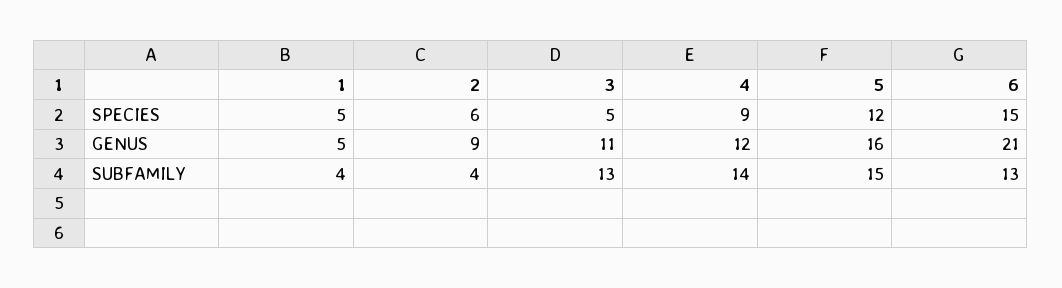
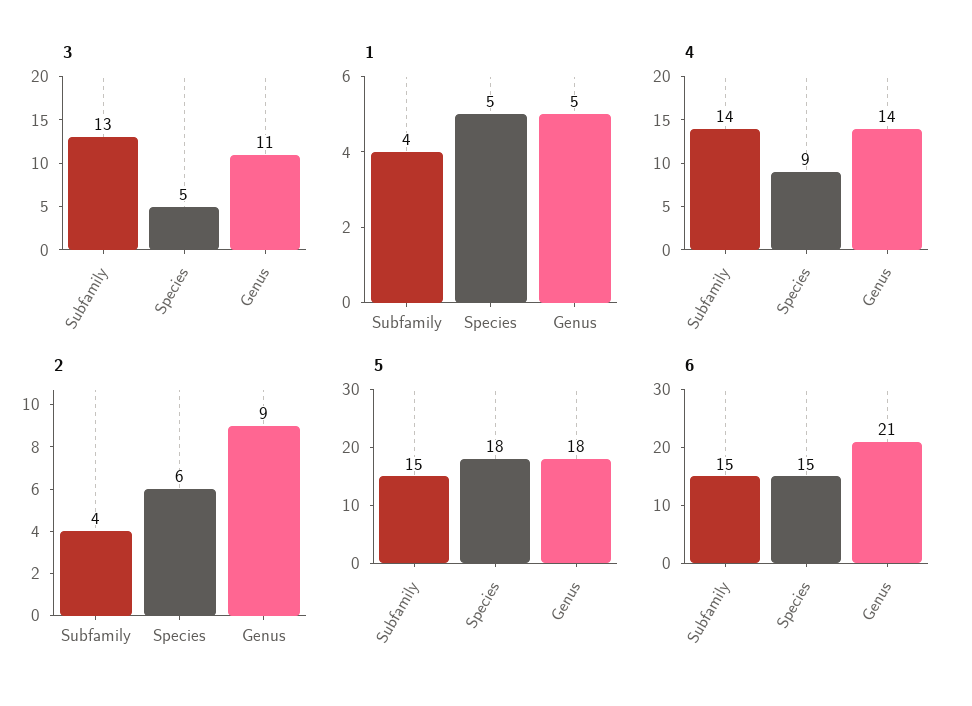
  {
    "1": {
      "SPECIES": 5,
      "GENUS": 5,
      "SUBFAMILY": 4
    },
    "2": {
      "SPECIES": 6,
      "GENUS": 9,
      "SUBFAMILY": 4
    },
    "3": {
      "SPECIES": 5,
      "GENUS": 11,
      "SUBFAMILY": 13
    },
    "4": {
      "SPECIES": 9,
-     "GENUS": 12,
+     "GENUS": 14,
      "SUBFAMILY": 14
    },
    "5": {
-     "SPECIES": 12,
+     "SPECIES": 18,
-     "GENUS": 16,
+     "GENUS": 18,
      "SUBFAMILY": 15
    },
    "6": {
      "SPECIES": 15,
      "GENUS": 21,
-     "SUBFAMILY": 13
+     "SUBFAMILY": 15
    }
  }

